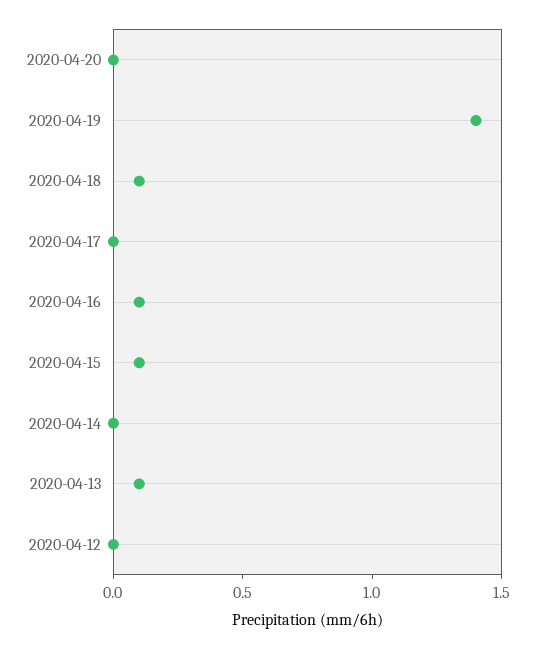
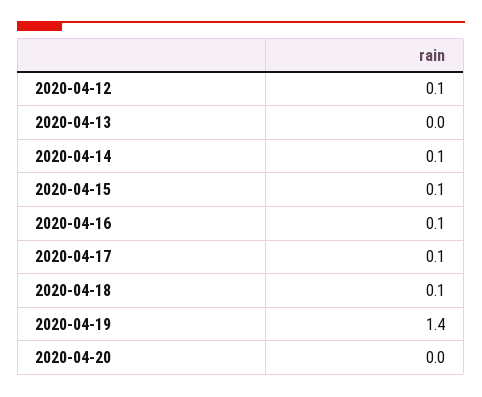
  {
    "2020-04-20": 0,
    "2020-04-19": 1.4,
    "2020-04-18": 0.1,
-   "2020-04-17": 0,
+   "2020-04-17": 0.1,
    "2020-04-16": 0.1,
    "2020-04-15": 0.1,
-   "2020-04-14": 0,
+   "2020-04-14": 0.1,
-   "2020-04-13": 0.1,
+   "2020-04-13": 0,
-   "2020-04-12": 0
+   "2020-04-12": 0.1
  }

